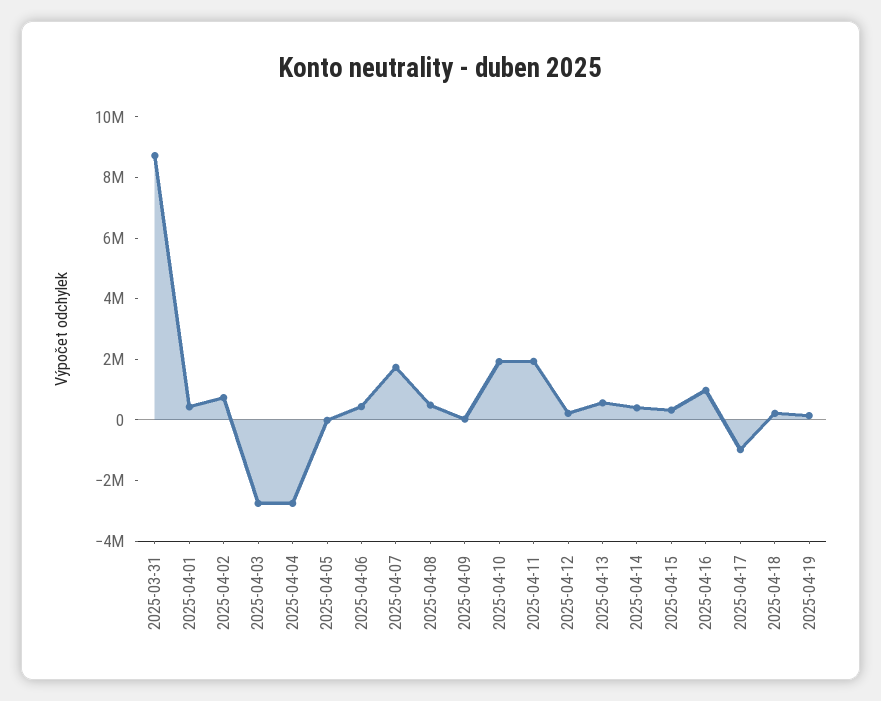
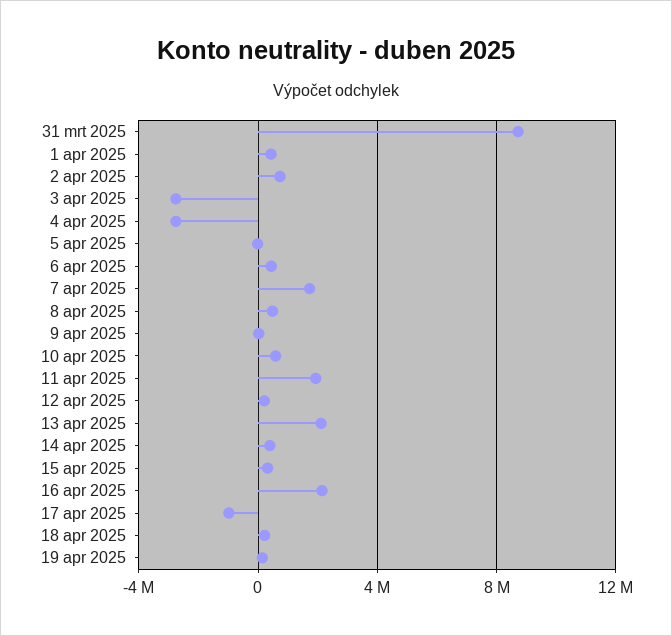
  {
    "2025-03-31": 8500000,
    "2025-04-01": 500000,
    "2025-04-02": 500000,
    "2025-04-03": -3000000,
    "2025-04-04": -3000000,
    "2025-04-05": 0,
    "2025-04-06": 500000,
    "2025-04-07": 1500000,
    "2025-04-08": 500000,
    "2025-04-09": 0,
-   "2025-04-10": 2000000,
+   "2025-04-10": 500000,
    "2025-04-11": 2000000,
    "2025-04-12": 0,
-   "2025-04-13": 500000,
+   "2025-04-13": 2000000,
    "2025-04-14": 500000,
    "2025-04-15": 500000,
-   "2025-04-16": 1000000,
+   "2025-04-16": 2000000,
    "2025-04-17": -1000000,
    "2025-04-18": 0,
    "2025-04-19": 0
  }

